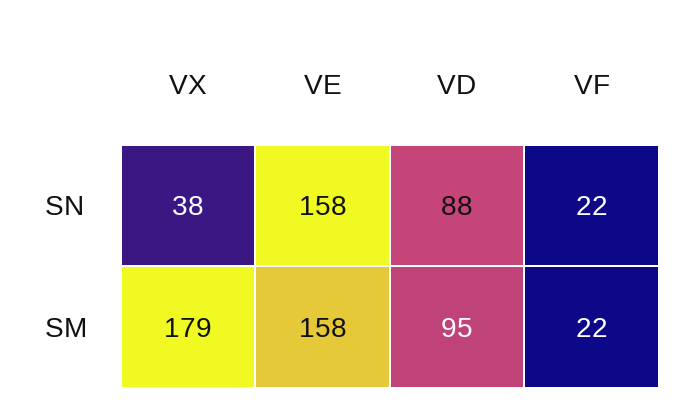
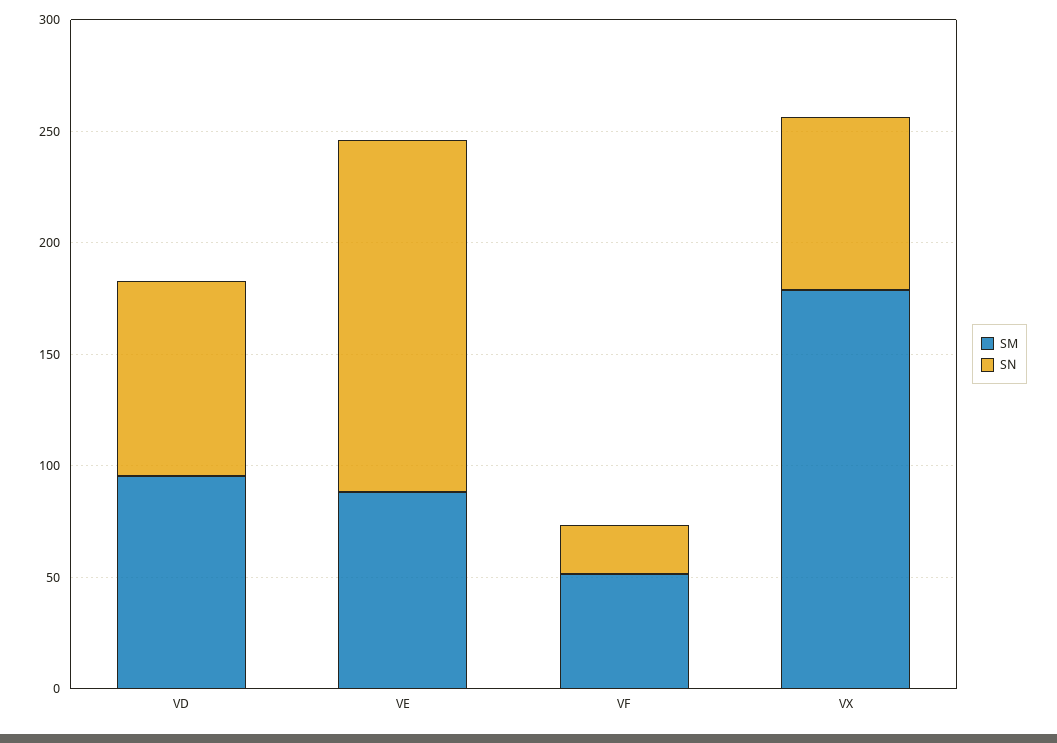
  {
    "SN": {
-     "VX": 38,
+     "VX": 80,
      "VE": 158,
      "VD": 88,
      "VF": 22
    },
    "SM": {
      "VX": 179,
-     "VE": 158,
+     "VE": 90,
      "VD": 95,
-     "VF": 22
+     "VF": 50
    }
  }

